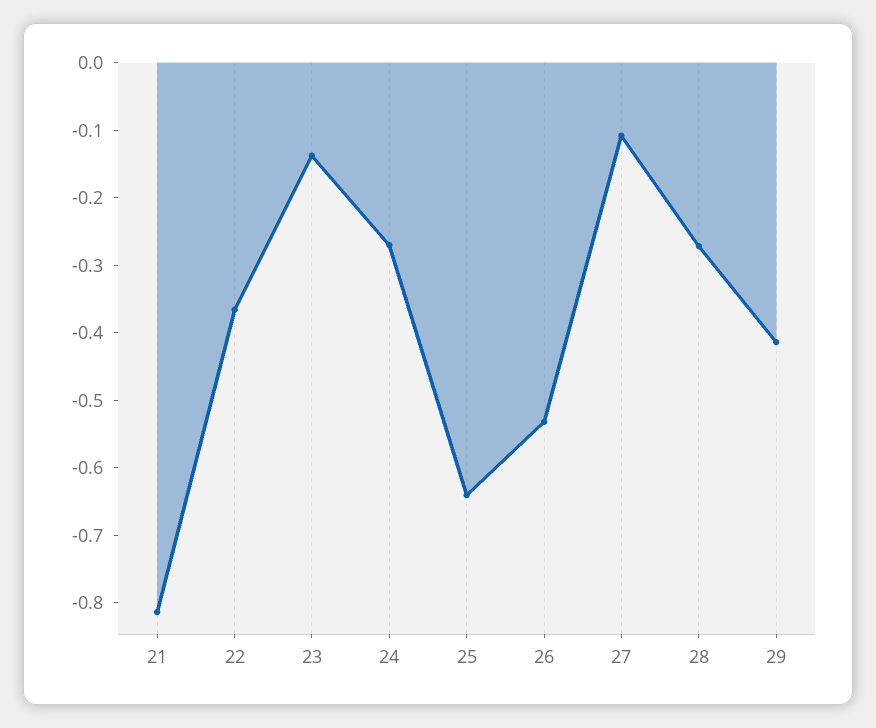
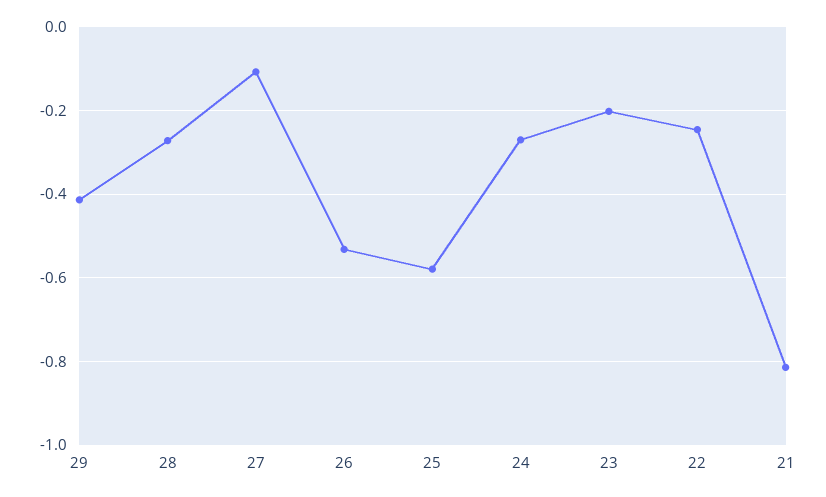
  {
    "21": -0.82,
-   "22": -0.36,
+   "22": -0.24,
-   "23": -0.14,
+   "23": -0.2,
    "24": -0.26,
-   "25": -0.64,
+   "25": -0.58,
    "26": -0.54,
    "27": -0.1,
    "28": -0.28,
    "29": -0.42
  }

